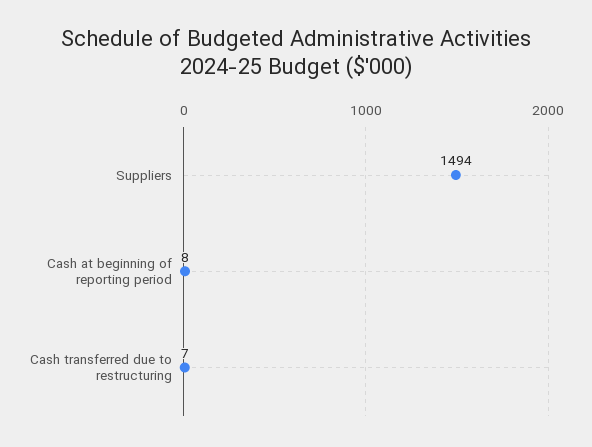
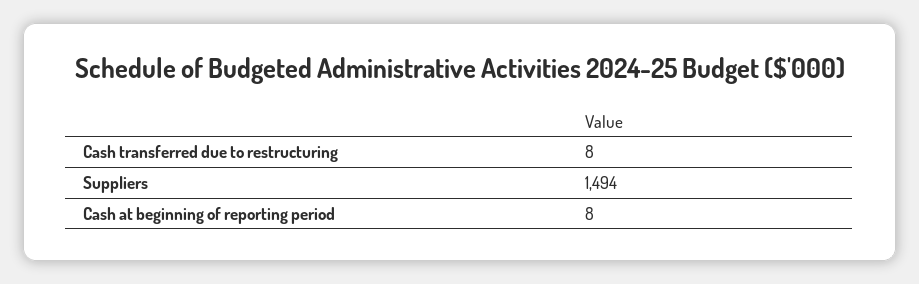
  {
    "Suppliers": 1494,
    "Cash at beginning of reporting period": 8,
-   "Cash transferred due to restructuring": 7
+   "Cash transferred due to restructuring": 8
  }

